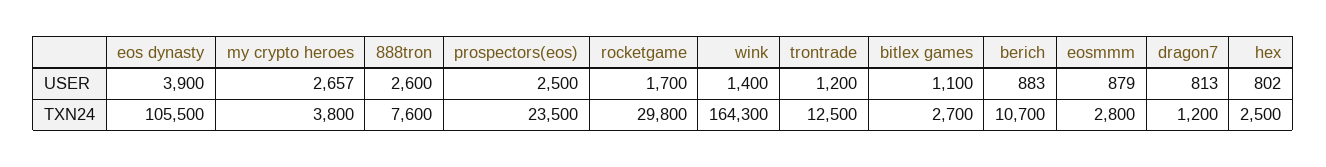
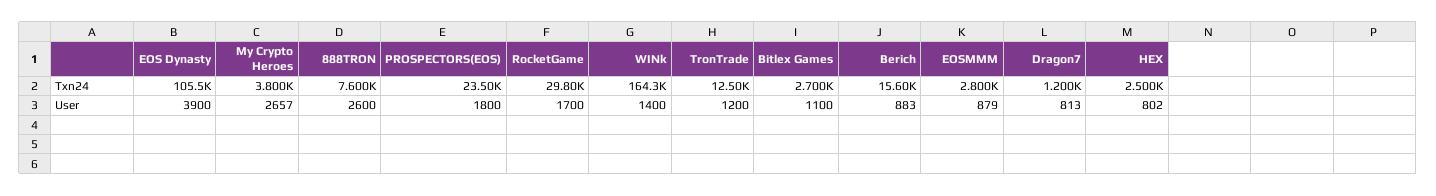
  {
    "eos dynasty": {
      "USER": 3900,
      "TXN24": 105500
    },
    "my crypto heroes": {
      "USER": 2657,
      "TXN24": 3800
    },
    "888tron": {
      "USER": 2600,
      "TXN24": 7600
    },
    "prospectors(eos)": {
-     "USER": 2500,
+     "USER": 1800,
      "TXN24": 23500
    },
    "rocketgame": {
      "USER": 1700,
      "TXN24": 29800
    },
    "wink": {
      "USER": 1400,
      "TXN24": 164300
    },
    "trontrade": {
      "USER": 1200,
      "TXN24": 12500
    },
    "bitlex games": {
      "USER": 1100,
      "TXN24": 2700
    },
    "berich": {
      "USER": 883,
-     "TXN24": 10700
+     "TXN24": 15600
    },
    "eosmmm": {
      "USER": 879,
      "TXN24": 2800
    },
    "dragon7": {
      "USER": 813,
      "TXN24": 1200
    },
    "hex": {
      "USER": 802,
      "TXN24": 2500
    }
  }

